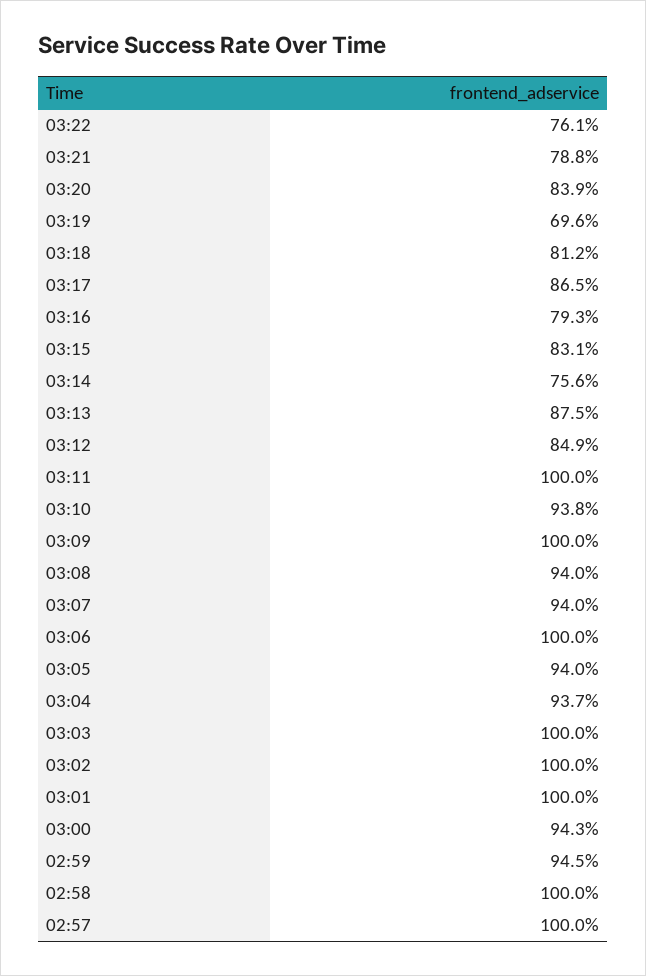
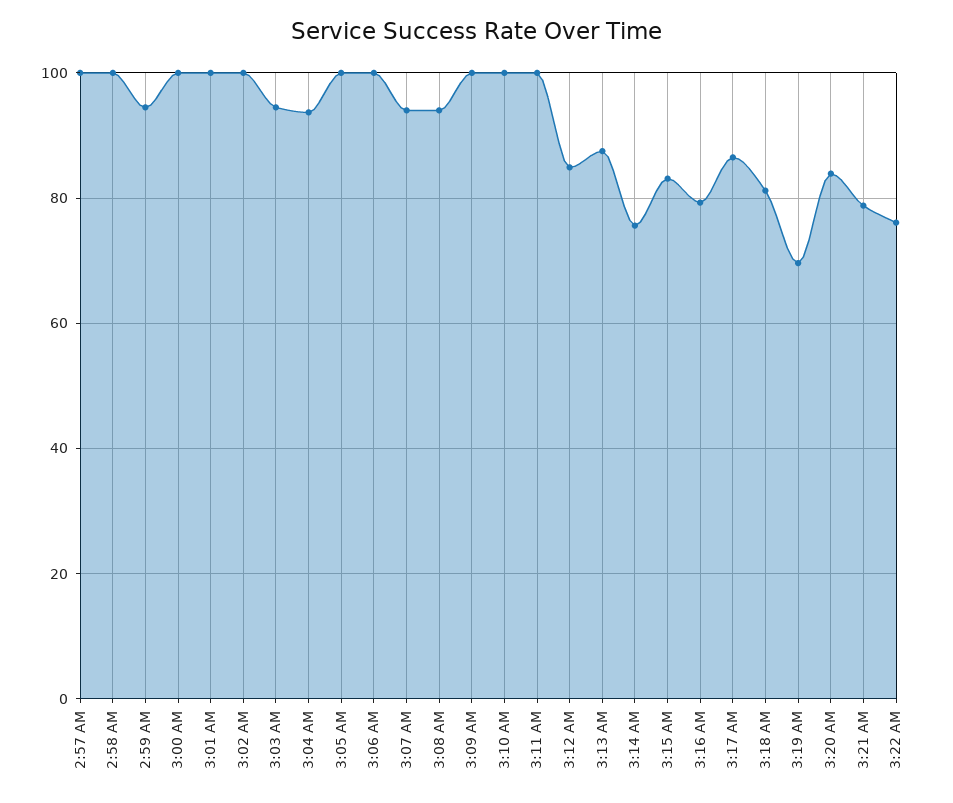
  {
    "03:22": 76.1,
    "03:21": 78.8,
    "03:20": 83.9,
    "03:19": 69.6,
    "03:18": 81.2,
    "03:17": 86.5,
    "03:16": 79.3,
    "03:15": 83.1,
    "03:14": 75.6,
    "03:13": 87.5,
    "03:12": 84.9,
    "03:11": 100,
-   "03:10": 93.8,
+   "03:10": 100,
    "03:09": 100,
    "03:08": 94,
    "03:07": 94,
    "03:06": 100,
-   "03:05": 94,
+   "03:05": 100,
    "03:04": 93.7,
-   "03:03": 100,
+   "03:03": 94,
    "03:02": 100,
    "03:01": 100,
-   "03:00": 94.3,
+   "03:00": 100,
    "02:59": 94.5,
    "02:58": 100,
    "02:57": 100
  }

